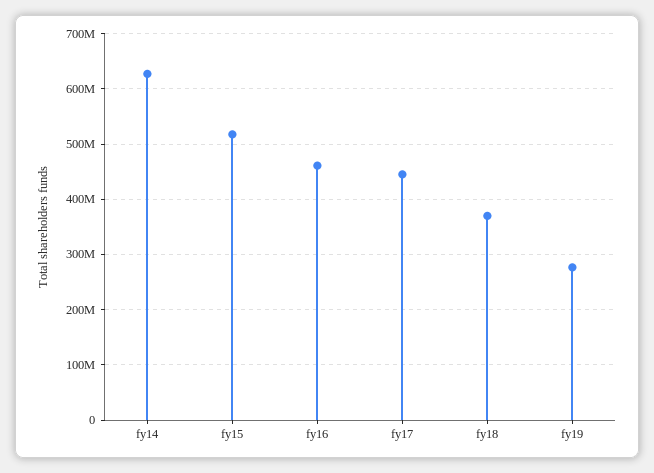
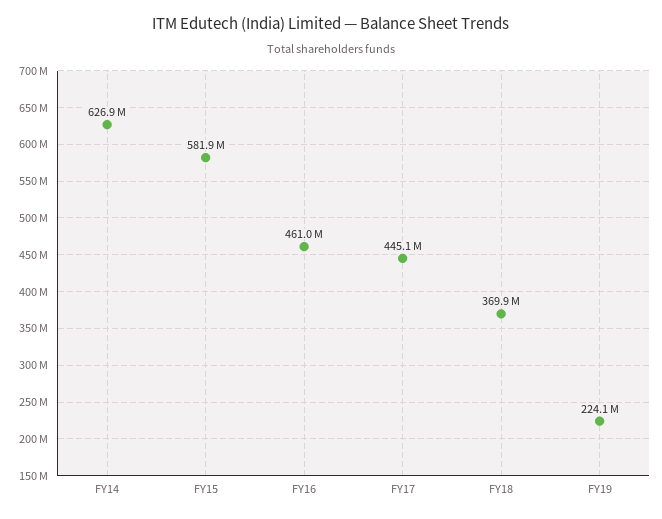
  {
    "fy14": 626900000,
-   "fy15": 520000000,
+   "fy15": 581900000,
    "fy16": 461000000,
    "fy17": 445100000,
    "fy18": 369900000,
-   "fy19": 280000000
+   "fy19": 224100000
  }

